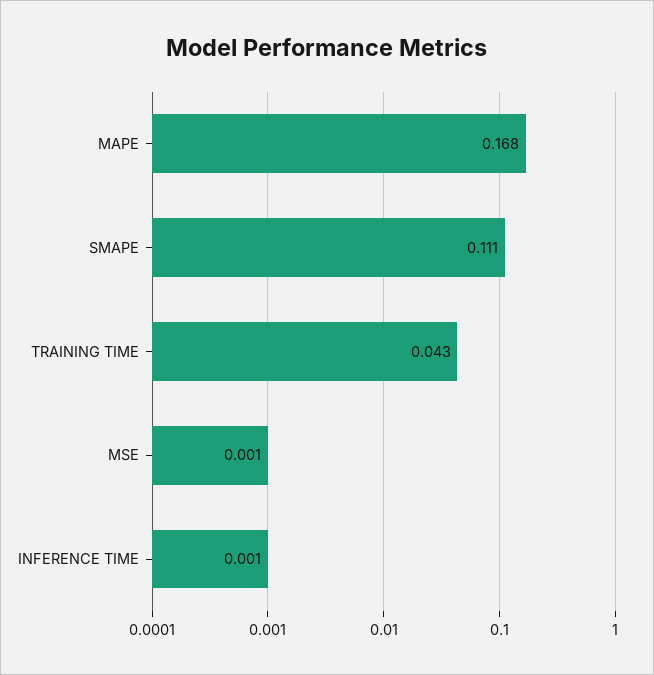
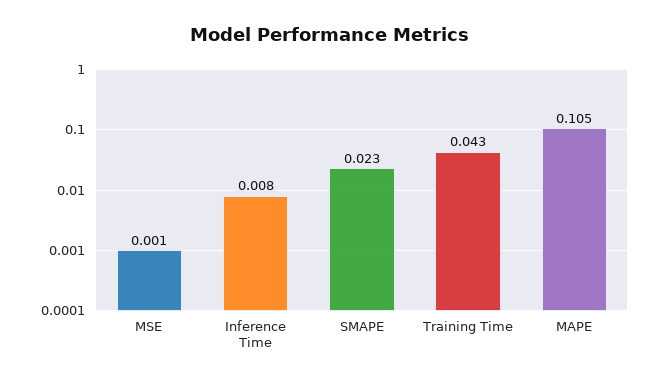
  {
-   "MAPE": 0.168,
+   "MAPE": 0.105,
-   "SMAPE": 0.111,
+   "SMAPE": 0.023,
    "TRAINING TIME": 0.043,
    "MSE": 0.001,
-   "INFERENCE TIME": 0.001
+   "INFERENCE TIME": 0.008
  }

